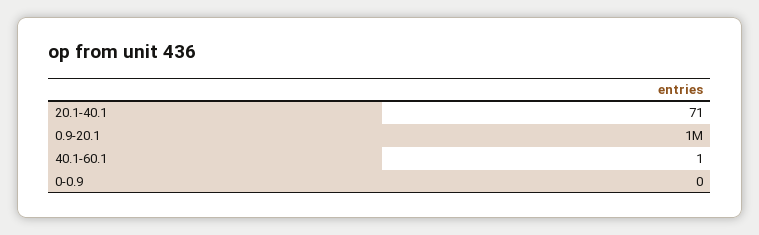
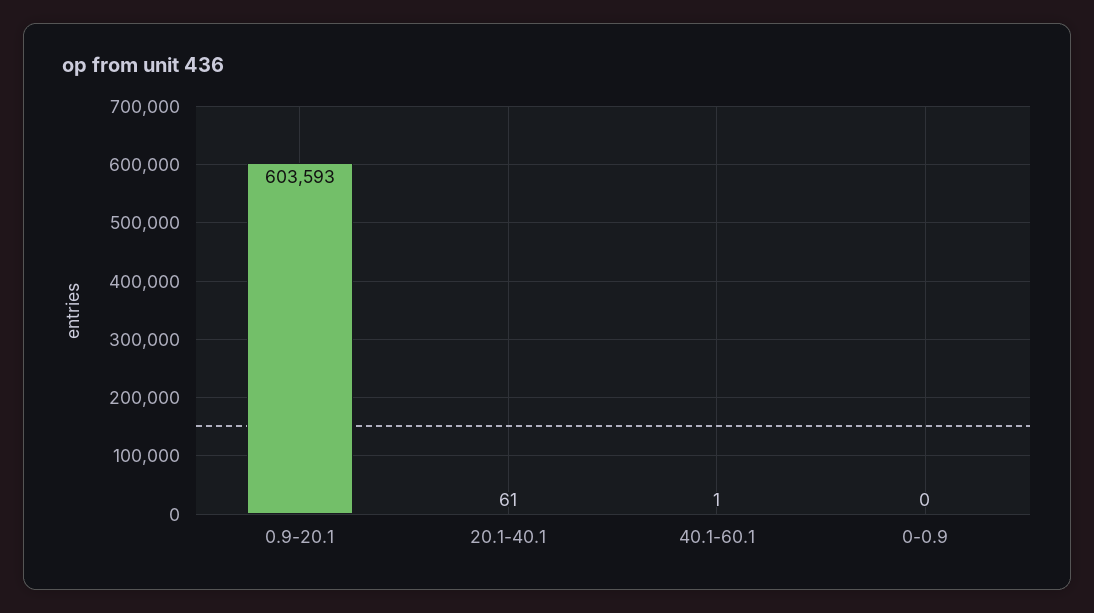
  {
-   "20.1-40.1": 71,
+   "20.1-40.1": 61,
-   "0.9-20.1": 1000000,
+   "0.9-20.1": 603593,
    "40.1-60.1": 1,
    "0-0.9": 0
  }

